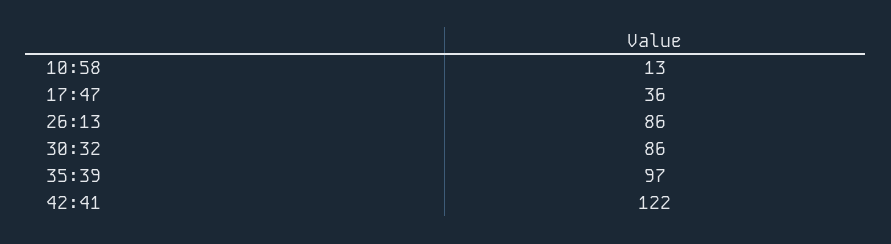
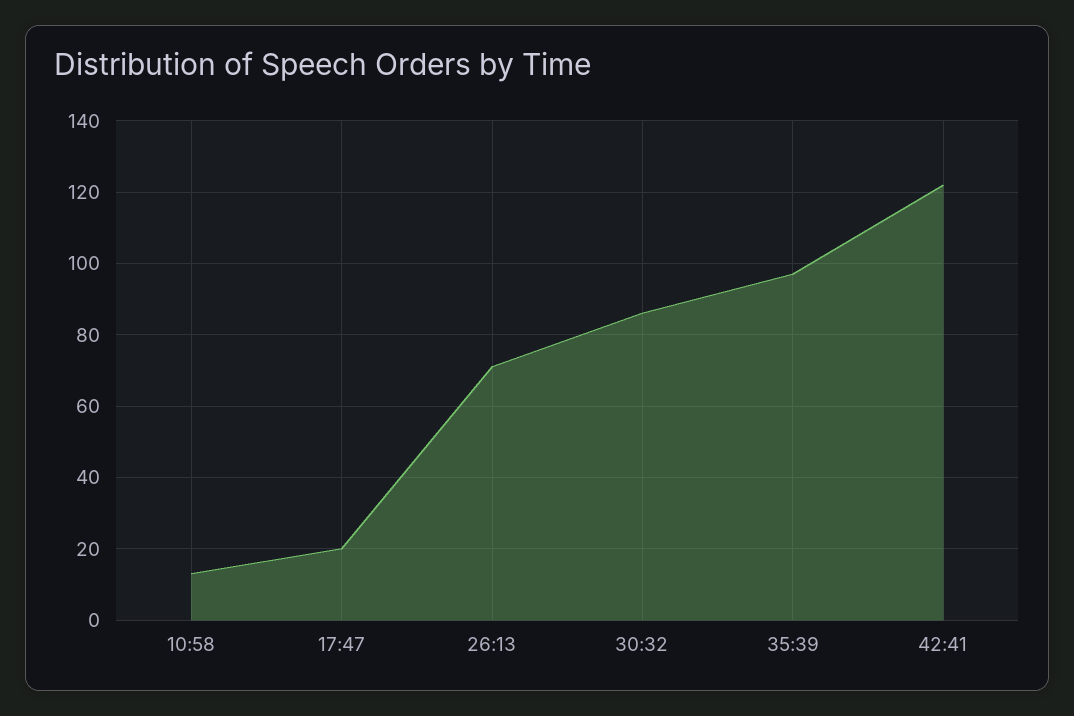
  {
    "10:58": 13,
-   "17:47": 36,
+   "17:47": 20,
-   "26:13": 86,
+   "26:13": 70,
    "30:32": 86,
    "35:39": 97,
    "42:41": 122
  }

